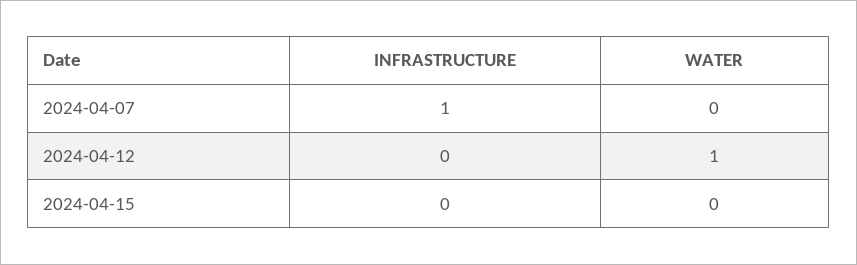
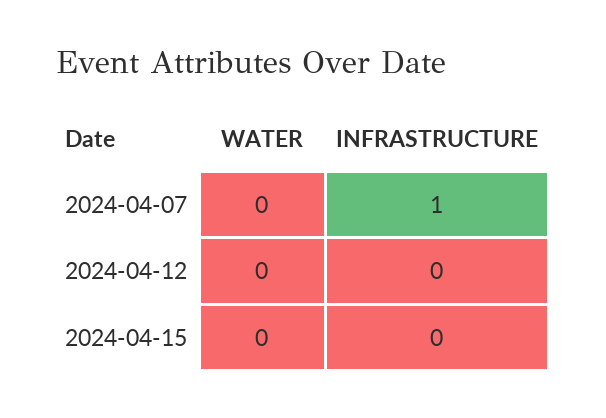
  {
    "INFRASTRUCTURE": {
      "2024-04-07": 1,
      "2024-04-12": 0,
      "2024-04-15": 0
    },
    "WATER": {
      "2024-04-07": 0,
-     "2024-04-12": 1,
+     "2024-04-12": 0,
      "2024-04-15": 0
    }
  }

